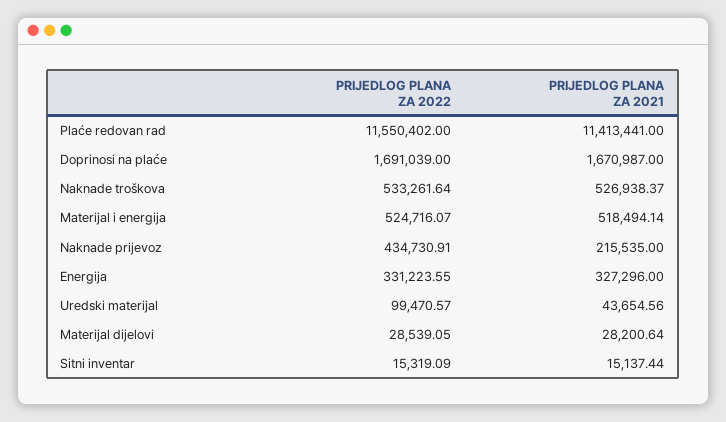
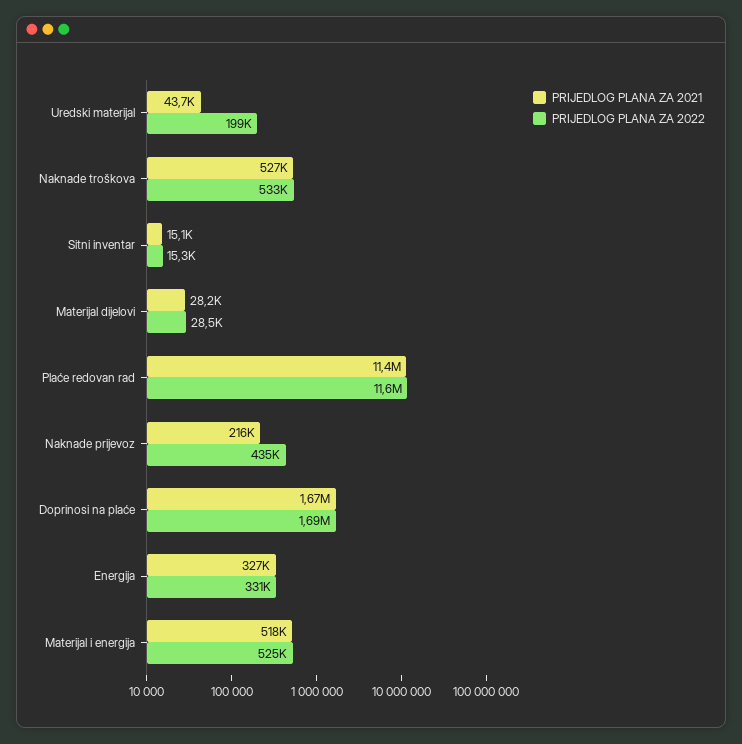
  {
    "PRIJEDLOG PLANA ZA 2022": {
      "Plaće redovan rad": 11550402,
      "Doprinosi na plaće": 1691039,
      "Naknade troškova": 533261.64,
      "Materijal i energija": 524716.07,
      "Naknade prijevoz": 434730.91,
      "Energija": 331223.55,
-     "Uredski materijal": 99470.57,
+     "Uredski materijal": 199000,
      "Materijal dijelovi": 28539.05,
      "Sitni inventar": 15319.09
    },
    "PRIJEDLOG PLANA ZA 2021": {
      "Plaće redovan rad": 11413441,
      "Doprinosi na plaće": 1670987,
      "Naknade troškova": 526938.37,
      "Materijal i energija": 518494.14,
      "Naknade prijevoz": 215535,
      "Energija": 327296,
      "Uredski materijal": 43654.56,
      "Materijal dijelovi": 28200.64,
      "Sitni inventar": 15137.44
    }
  }

